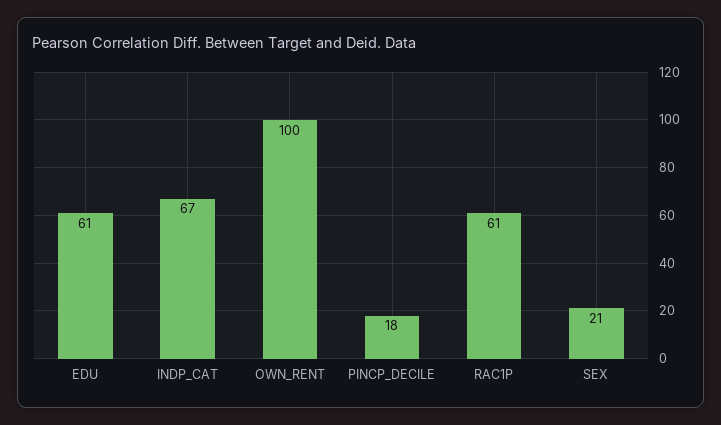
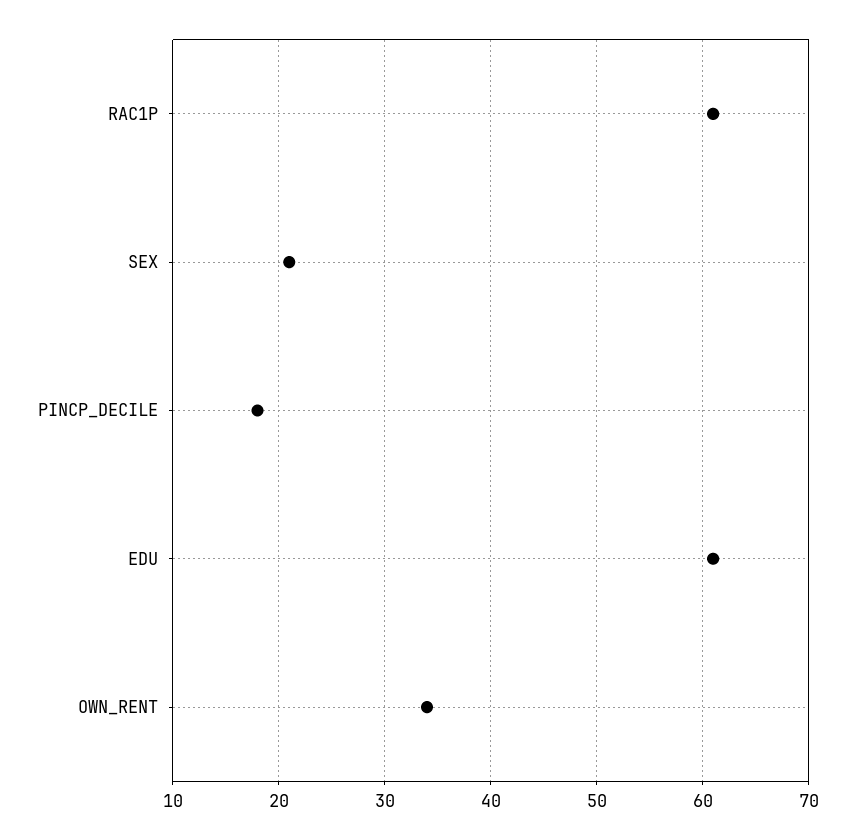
  {
    "EDU": 61,
-   "INDP_CAT": 67,
-   "OWN_RENT": 100,
+   "OWN_RENT": 34,
    "PINCP_DECILE": 18,
    "RAC1P": 61,
    "SEX": 21
  }

